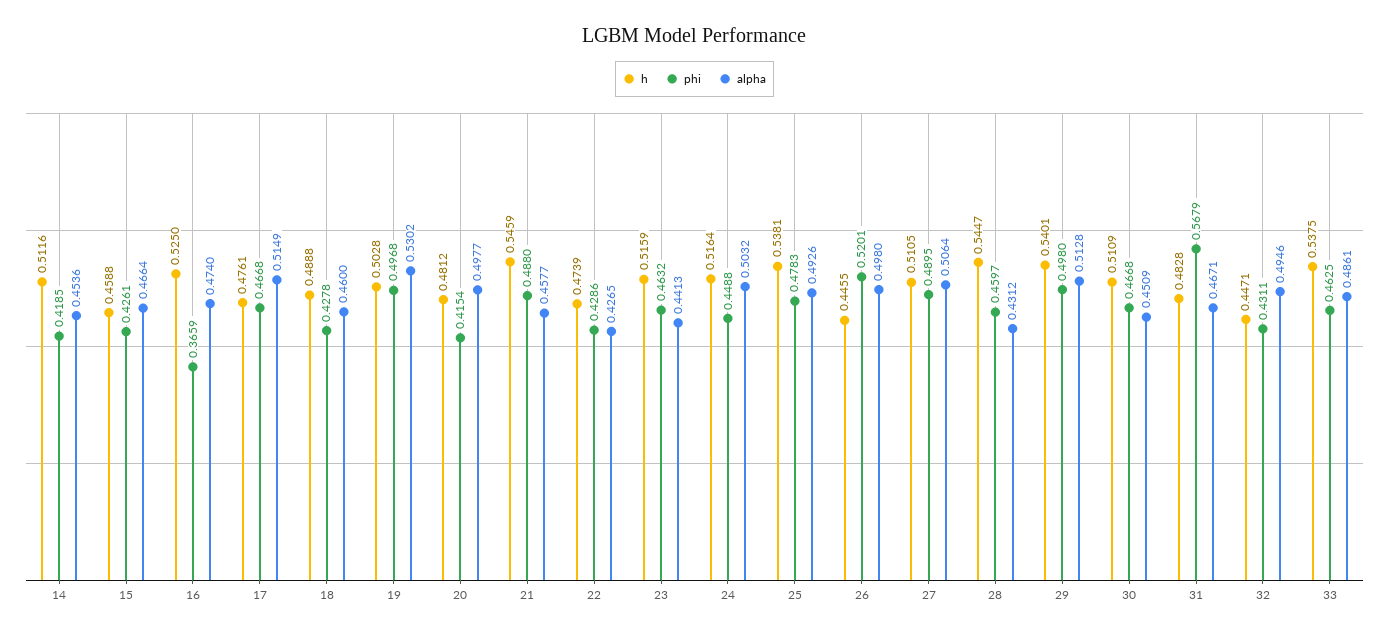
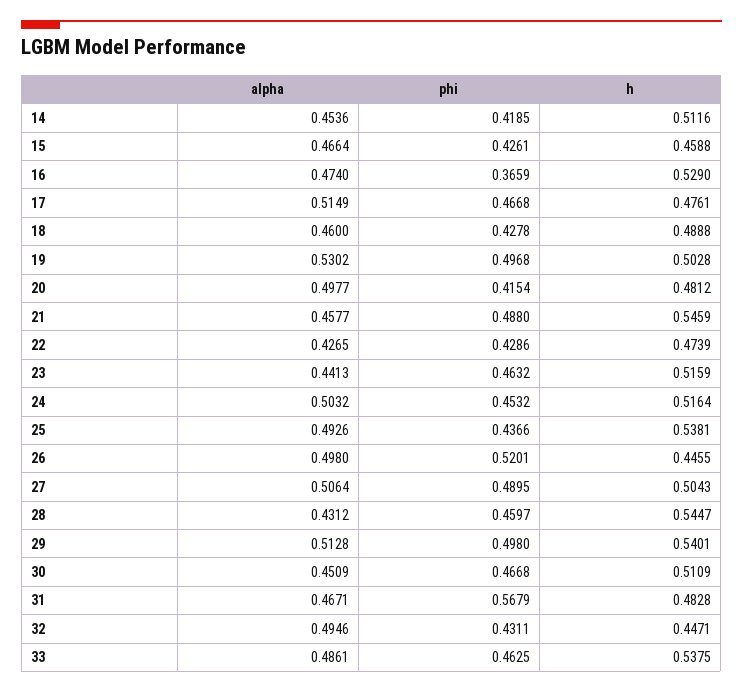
  {
    "h": {
      "14": 0.5116,
      "15": 0.4588,
-     "16": 0.525,
+     "16": 0.529,
      "17": 0.4761,
      "18": 0.4888,
      "19": 0.5028,
      "20": 0.4812,
      "21": 0.5459,
      "22": 0.4739,
      "23": 0.5159,
      "24": 0.5164,
      "25": 0.5381,
      "26": 0.4455,
-     "27": 0.5105,
+     "27": 0.5043,
      "28": 0.5447,
      "29": 0.5401,
      "30": 0.5109,
      "31": 0.4828,
      "32": 0.4471,
      "33": 0.5375
    },
    "phi": {
      "14": 0.4185,
      "15": 0.4261,
      "16": 0.3659,
      "17": 0.4668,
      "18": 0.4278,
      "19": 0.4968,
      "20": 0.4154,
      "21": 0.488,
      "22": 0.4286,
      "23": 0.4632,
-     "24": 0.4488,
+     "24": 0.4532,
-     "25": 0.4783,
+     "25": 0.4366,
      "26": 0.5201,
      "27": 0.4895,
      "28": 0.4597,
      "29": 0.498,
      "30": 0.4668,
      "31": 0.5679,
      "32": 0.4311,
      "33": 0.4625
    },
    "alpha": {
      "14": 0.4536,
      "15": 0.4664,
      "16": 0.474,
      "17": 0.5149,
      "18": 0.46,
      "19": 0.5302,
      "20": 0.4977,
      "21": 0.4577,
      "22": 0.4265,
      "23": 0.4413,
      "24": 0.5032,
      "25": 0.4926,
      "26": 0.498,
      "27": 0.5064,
      "28": 0.4312,
      "29": 0.5128,
      "30": 0.4509,
      "31": 0.4671,
      "32": 0.4946,
      "33": 0.4861
    }
  }

